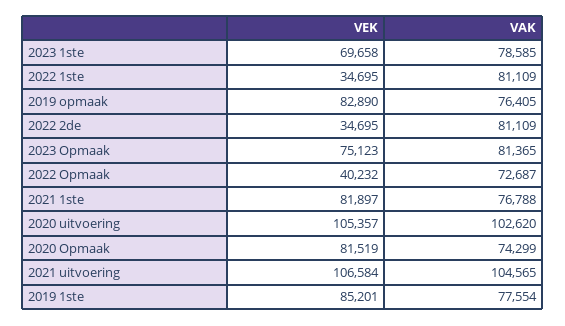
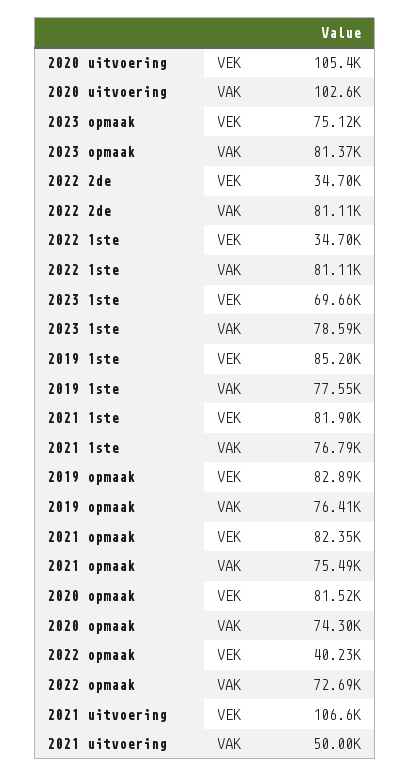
  {
    "VEK": {
      "2023 1ste": 69658,
      "2022 1ste": 34695,
      "2019 opmaak": 82890,
      "2022 2de": 34695,
      "2023 Opmaak": 75123,
      "2022 Opmaak": 40232,
      "2021 1ste": 81897,
      "2020 uitvoering": 105357,
      "2020 Opmaak": 81519,
      "2021 uitvoering": 106584,
-     "2019 1ste": 85201
+     "2019 1ste": 85201,
+     "2021 opmaak": 82350
    },
    "VAK": {
      "2023 1ste": 78585,
      "2022 1ste": 81109,
      "2019 opmaak": 76405,
      "2022 2de": 81109,
      "2023 Opmaak": 81365,
      "2022 Opmaak": 72687,
      "2021 1ste": 76788,
      "2020 uitvoering": 102620,
      "2020 Opmaak": 74299,
-     "2021 uitvoering": 104565,
+     "2021 uitvoering": 50000,
-     "2019 1ste": 77554
+     "2019 1ste": 77554,
+     "2021 opmaak": 75490
    }
  }

